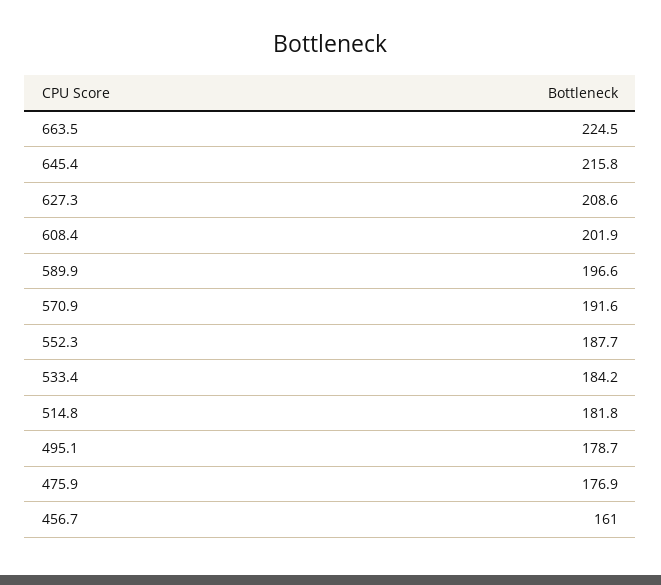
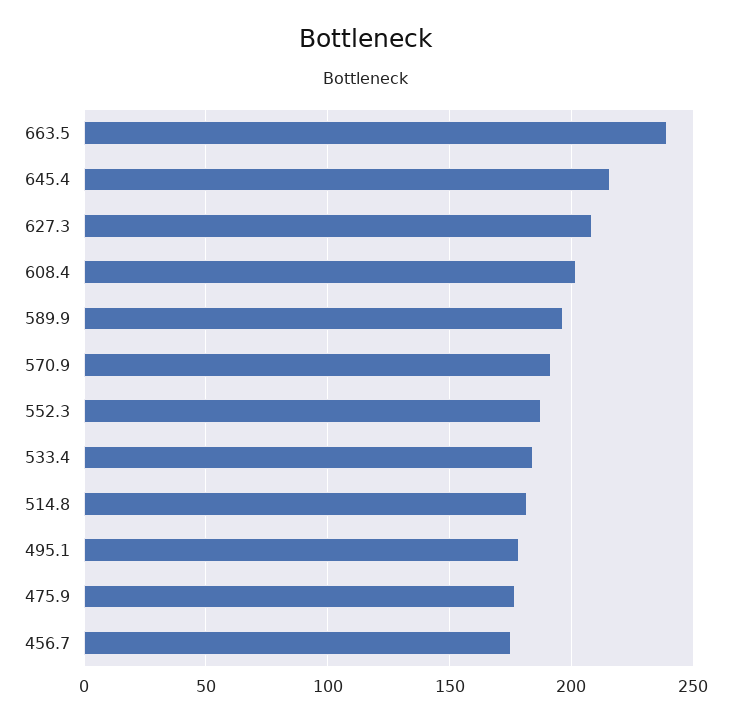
  {
-   "663.5": 224.5,
+   "663.5": 240,
    "645.4": 215.8,
    "627.3": 208.6,
    "608.4": 201.9,
    "589.9": 196.6,
    "570.9": 191.6,
    "552.3": 187.7,
    "533.4": 184.2,
    "514.8": 181.8,
    "495.1": 178.7,
    "475.9": 176.9,
-   "456.7": 161
+   "456.7": 175
  }

